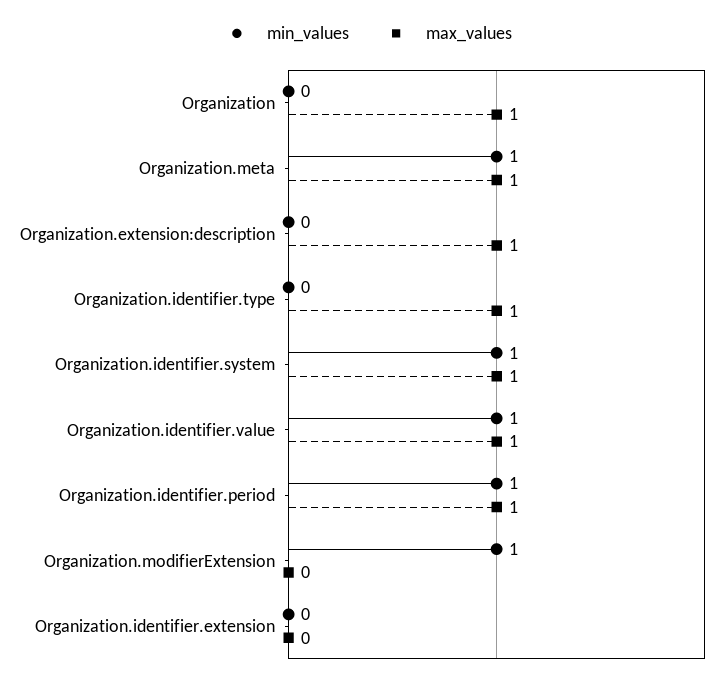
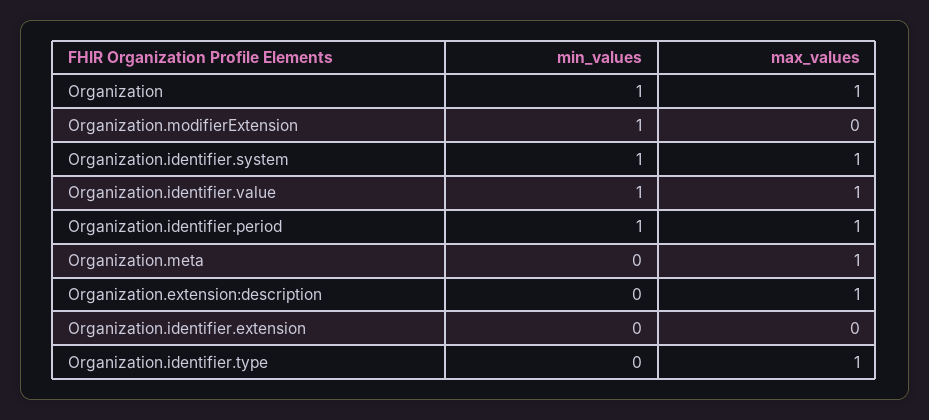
  {
    "min_values": {
-     "Organization": 0,
+     "Organization": 1,
-     "Organization.meta": 1,
+     "Organization.meta": 0,
      "Organization.extension:description": 0,
      "Organization.identifier.type": 0,
      "Organization.identifier.system": 1,
      "Organization.identifier.value": 1,
      "Organization.identifier.period": 1,
      "Organization.modifierExtension": 1,
      "Organization.identifier.extension": 0
    },
    "max_values": {
      "Organization": 1,
      "Organization.meta": 1,
      "Organization.extension:description": 1,
      "Organization.identifier.type": 1,
      "Organization.identifier.system": 1,
      "Organization.identifier.value": 1,
      "Organization.identifier.period": 1,
      "Organization.modifierExtension": 0,
      "Organization.identifier.extension": 0
    }
  }

